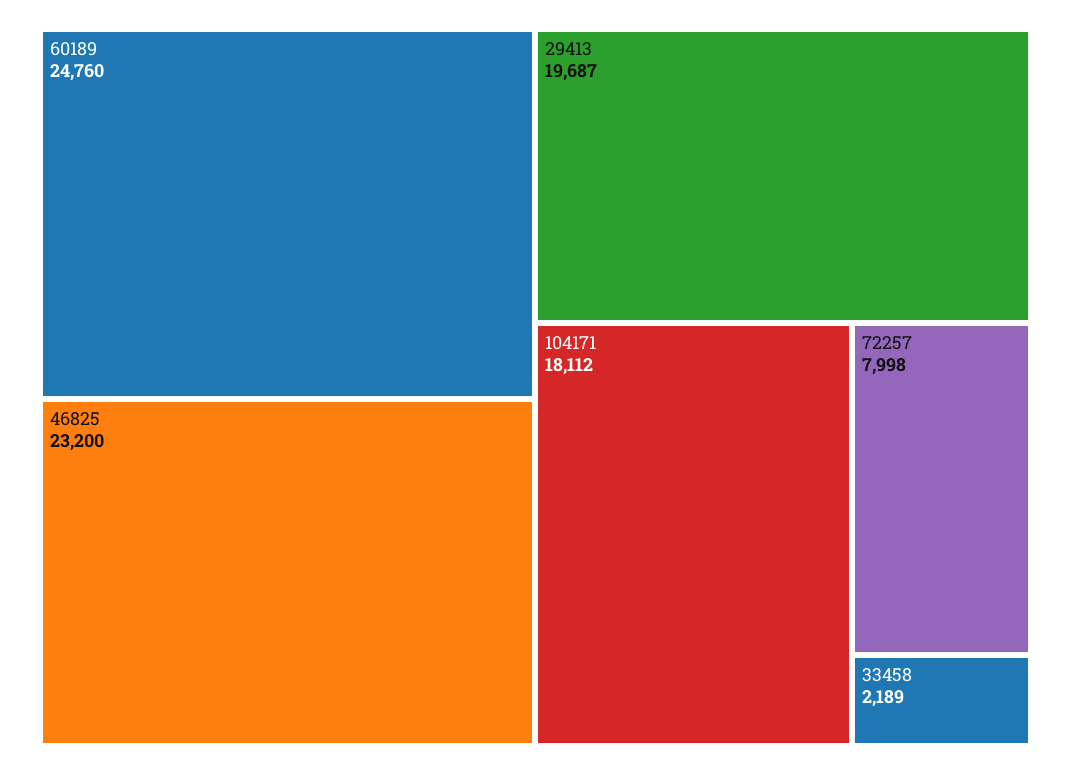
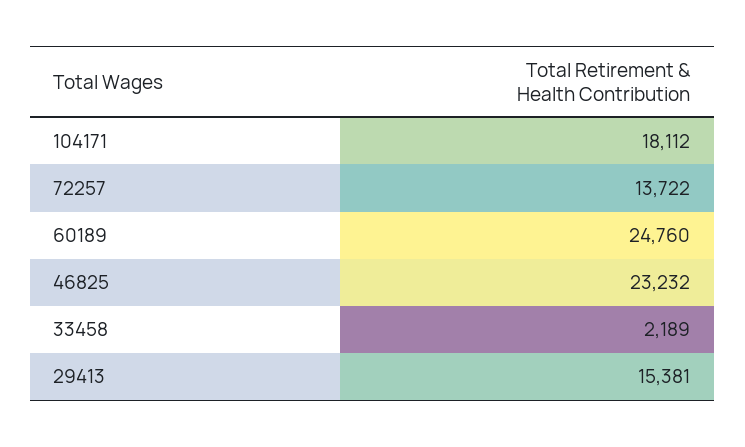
  {
    "60189": 24760,
-   "46825": 23200,
+   "46825": 23232,
-   "29413": 19687,
+   "29413": 15381,
    "104171": 18112,
-   "72257": 7998,
+   "72257": 13722,
    "33458": 2189
  }

